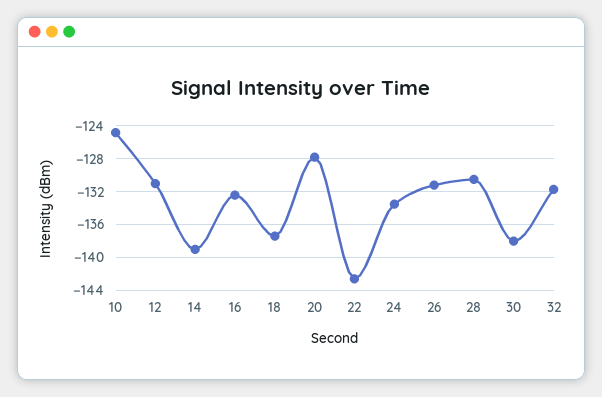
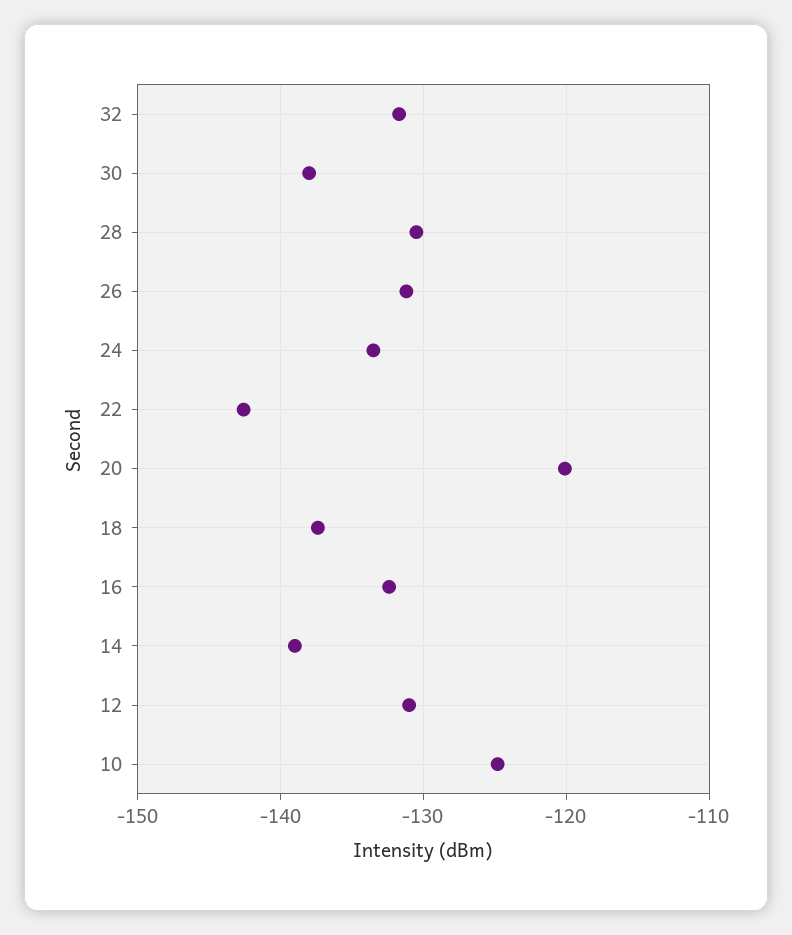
  {
    "10": -125,
    "12": -131,
    "14": -139,
    "16": -132,
    "18": -137,
-   "20": -128,
+   "20": -120,
    "22": -143,
    "24": -134,
    "26": -131,
    "28": -131,
    "30": -138,
    "32": -132
  }

